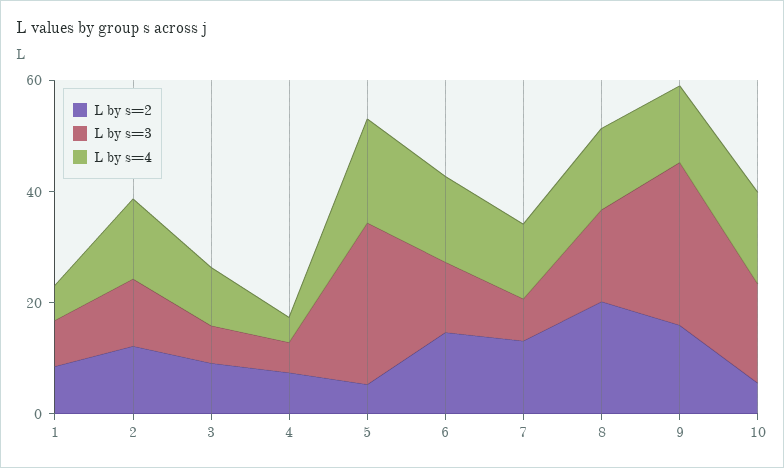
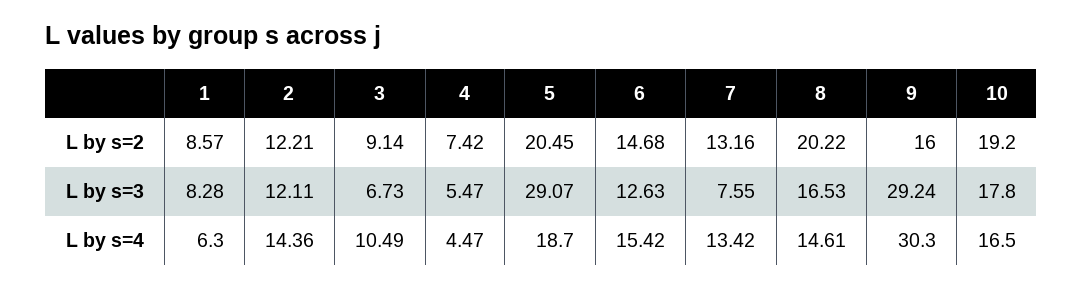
  {
    "L by s=2": {
      "1": 8.57,
      "2": 12.21,
      "3": 9.14,
      "4": 7.42,
-     "5": 5,
+     "5": 20.45,
      "6": 14.68,
      "7": 13.16,
      "8": 20.22,
      "9": 16,
-     "10": 5
+     "10": 19.2
    },
    "L by s=3": {
      "1": 8.28,
      "2": 12.11,
      "3": 6.73,
      "4": 5.47,
      "5": 29.07,
      "6": 12.63,
      "7": 7.55,
      "8": 16.53,
      "9": 29.24,
      "10": 17.8
    },
    "L by s=4": {
      "1": 6.3,
      "2": 14.36,
      "3": 10.49,
      "4": 4.47,
      "5": 18.7,
      "6": 15.42,
      "7": 13.42,
      "8": 14.61,
-     "9": 15,
+     "9": 30.3,
      "10": 16.5
    }
  }

